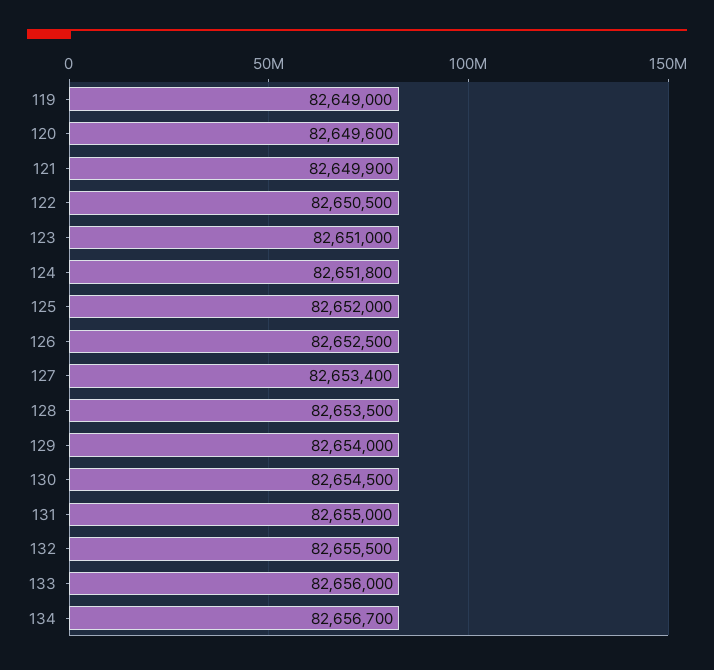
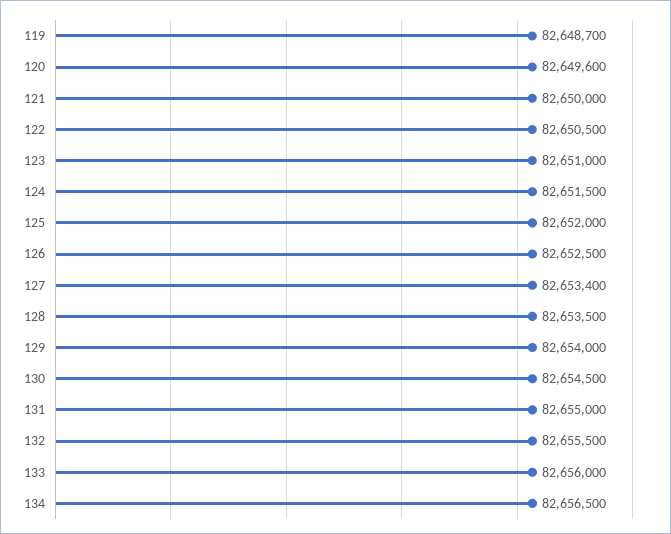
  {
-   "119": 82649000,
+   "119": 82648700,
    "120": 82649600,
-   "121": 82649900,
+   "121": 82650000,
    "122": 82650500,
    "123": 82651000,
-   "124": 82651800,
+   "124": 82651500,
    "125": 82652000,
    "126": 82652500,
    "127": 82653400,
    "128": 82653500,
    "129": 82654000,
    "130": 82654500,
    "131": 82655000,
    "132": 82655500,
    "133": 82656000,
-   "134": 82656700
+   "134": 82656500
  }

